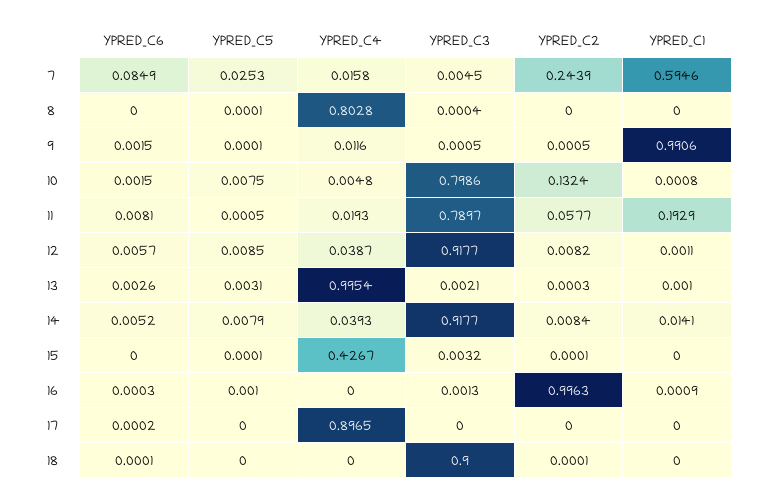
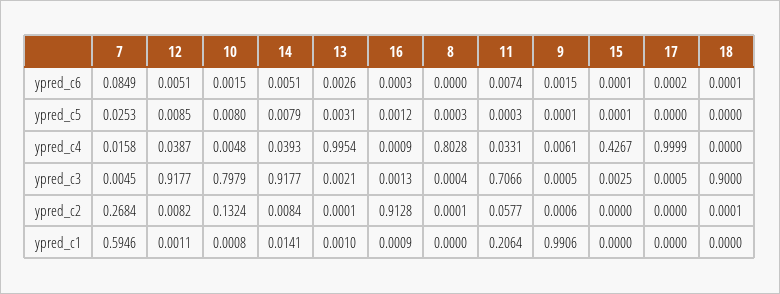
  {
    "YPRED_C6": {
      "7": 0.0849,
      "8": 0,
      "9": 0.0015,
      "10": 0.0015,
-     "11": 0.0081,
+     "11": 0.0074,
-     "12": 0.0057,
+     "12": 0.0051,
      "13": 0.0026,
-     "14": 0.0052,
+     "14": 0.0051,
-     "15": 0,
+     "15": 0.0001,
      "16": 0.0003,
      "17": 0.0002,
      "18": 0.0001
    },
    "YPRED_C5": {
      "7": 0.0253,
-     "8": 0.0001,
+     "8": 0.0003,
      "9": 0.0001,
-     "10": 0.0075,
+     "10": 0.008,
-     "11": 0.0005,
+     "11": 0.0003,
      "12": 0.0085,
      "13": 0.0031,
      "14": 0.0079,
      "15": 0.0001,
-     "16": 0.001,
+     "16": 0.0012,
      "17": 0,
      "18": 0
    },
    "YPRED_C4": {
      "7": 0.0158,
      "8": 0.8028,
-     "9": 0.0116,
+     "9": 0.0061,
      "10": 0.0048,
-     "11": 0.0193,
+     "11": 0.0331,
      "12": 0.0387,
      "13": 0.9954,
      "14": 0.0393,
      "15": 0.4267,
-     "16": 0,
+     "16": 0.0009,
-     "17": 0.8965,
+     "17": 0.9999,
      "18": 0
    },
    "YPRED_C3": {
      "7": 0.0045,
      "8": 0.0004,
      "9": 0.0005,
-     "10": 0.7986,
+     "10": 0.7979,
-     "11": 0.7897,
+     "11": 0.7066,
      "12": 0.9177,
      "13": 0.0021,
      "14": 0.9177,
-     "15": 0.0032,
+     "15": 0.0025,
      "16": 0.0013,
-     "17": 0,
+     "17": 0.0005,
      "18": 0.9
    },
    "YPRED_C2": {
-     "7": 0.2439,
+     "7": 0.2684,
-     "8": 0,
+     "8": 0.0001,
-     "9": 0.0005,
+     "9": 0.0006,
      "10": 0.1324,
      "11": 0.0577,
      "12": 0.0082,
-     "13": 0.0003,
+     "13": 0.0001,
      "14": 0.0084,
-     "15": 0.0001,
+     "15": 0,
-     "16": 0.9963,
+     "16": 0.9128,
      "17": 0,
      "18": 0.0001
    },
    "YPRED_C1": {
      "7": 0.5946,
      "8": 0,
      "9": 0.9906,
      "10": 0.0008,
-     "11": 0.1929,
+     "11": 0.2064,
      "12": 0.0011,
      "13": 0.001,
      "14": 0.0141,
      "15": 0,
      "16": 0.0009,
      "17": 0,
      "18": 0
    }
  }

